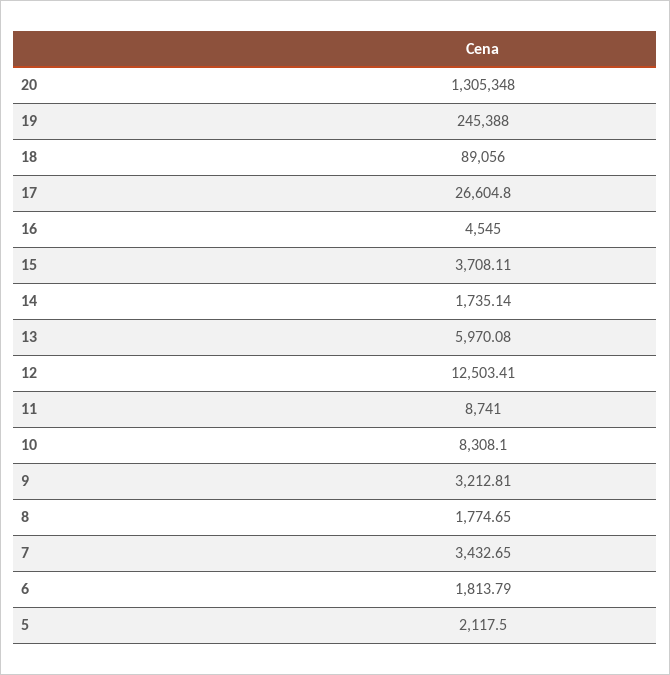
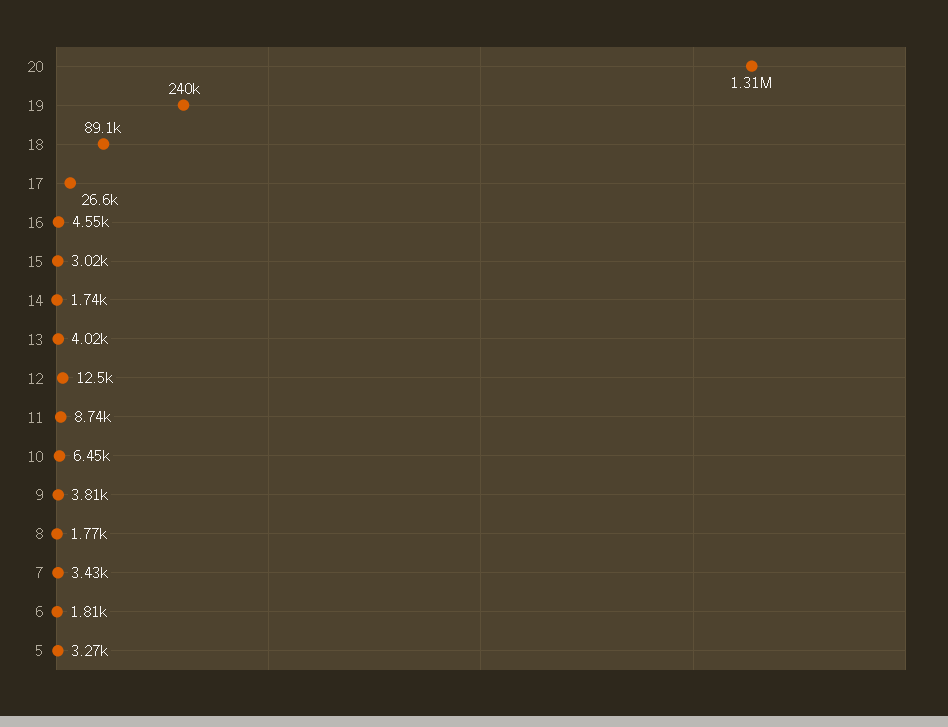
  {
    "20": 1305348,
-   "19": 245388,
+   "19": 240000,
    "18": 89056,
    "17": 26604.8,
    "16": 4545,
-   "15": 3708.11,
+   "15": 3020,
    "14": 1735.14,
-   "13": 5970.08,
+   "13": 4020,
    "12": 12503.41,
    "11": 8741,
-   "10": 8308.1,
+   "10": 6450,
-   "9": 3212.81,
+   "9": 3810,
    "8": 1774.65,
    "7": 3432.65,
    "6": 1813.79,
-   "5": 2117.5
+   "5": 3270
  }

